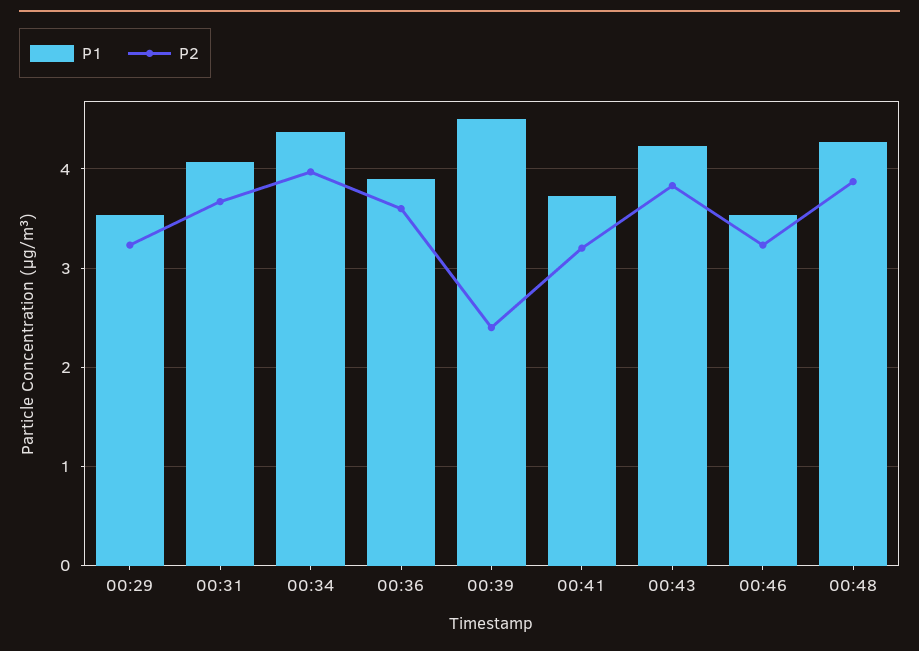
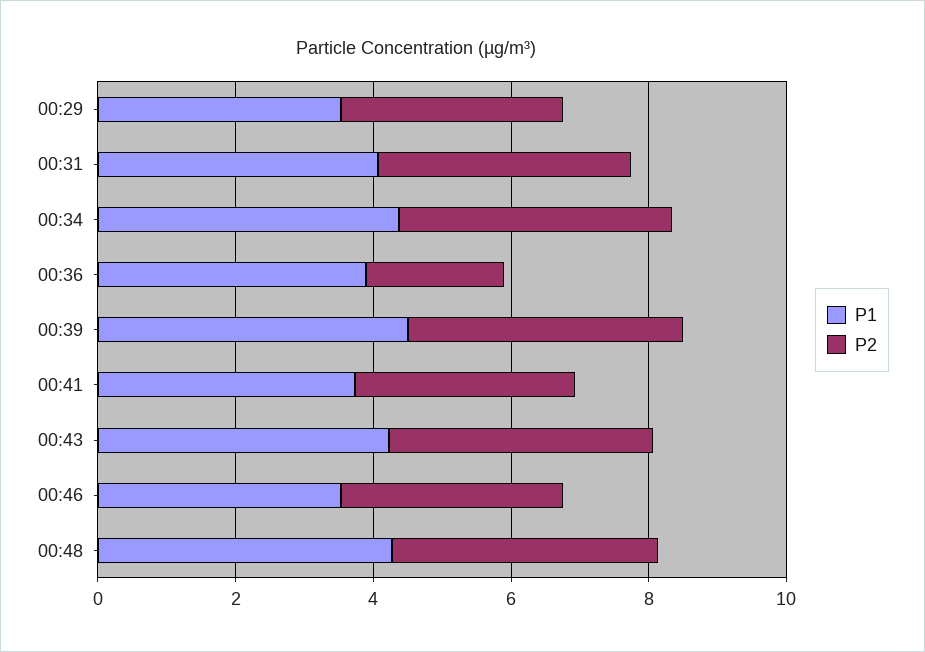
  {
    "P1": {
      "00:29": 3.5,
      "00:31": 4.1,
      "00:34": 4.4,
      "00:36": 3.9,
      "00:39": 4.5,
      "00:41": 3.7,
      "00:43": 4.2,
      "00:46": 3.5,
      "00:48": 4.3
    },
    "P2": {
      "00:29": 3.2,
      "00:31": 3.7,
      "00:34": 4,
-     "00:36": 3.6,
+     "00:36": 2,
-     "00:39": 2.4,
+     "00:39": 4,
      "00:41": 3.2,
      "00:43": 3.8,
      "00:46": 3.2,
      "00:48": 3.9
    }
  }

